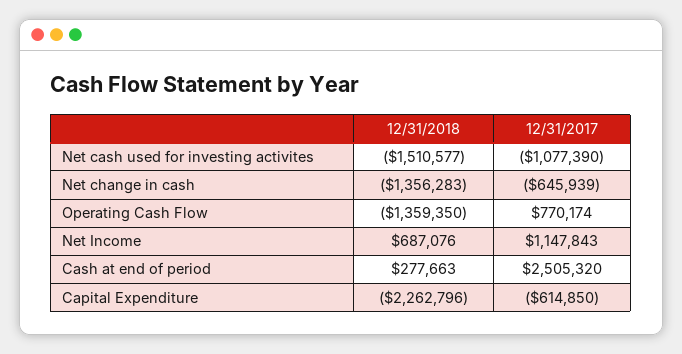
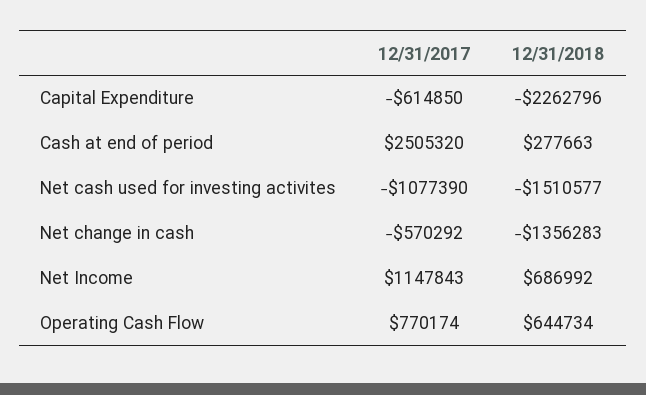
  {
    "12/31/2018": {
      "Net cash used for investing activites": -1510577,
      "Net change in cash": -1356283,
-     "Operating Cash Flow": -1359350,
+     "Operating Cash Flow": 644734,
-     "Net Income": 687076,
+     "Net Income": 686992,
      "Cash at end of period": 277663,
      "Capital Expenditure": -2262796
    },
    "12/31/2017": {
      "Net cash used for investing activites": -1077390,
-     "Net change in cash": -645939,
+     "Net change in cash": -570292,
      "Operating Cash Flow": 770174,
      "Net Income": 1147843,
      "Cash at end of period": 2505320,
      "Capital Expenditure": -614850
    }
  }

